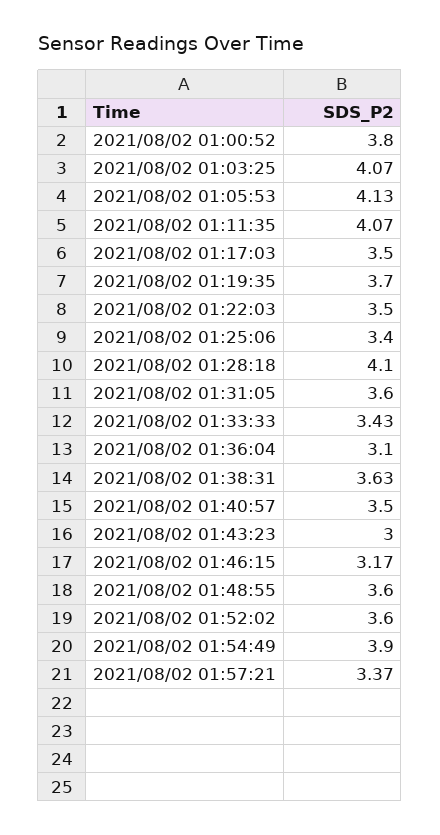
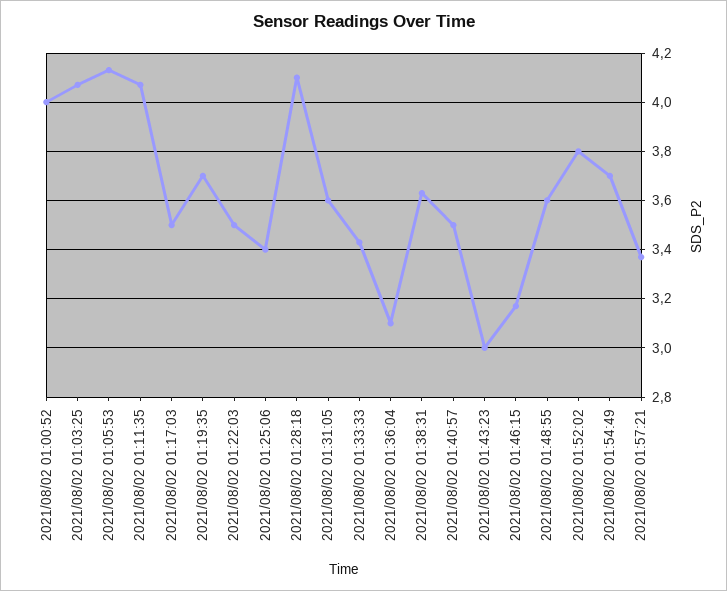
  {
-   "2021/08/02 01:00:52": 3.8,
+   "2021/08/02 01:00:52": 4,
    "2021/08/02 01:03:25": 4.07,
    "2021/08/02 01:05:53": 4.13,
    "2021/08/02 01:11:35": 4.07,
    "2021/08/02 01:17:03": 3.5,
    "2021/08/02 01:19:35": 3.7,
    "2021/08/02 01:22:03": 3.5,
    "2021/08/02 01:25:06": 3.4,
    "2021/08/02 01:28:18": 4.1,
    "2021/08/02 01:31:05": 3.6,
    "2021/08/02 01:33:33": 3.43,
    "2021/08/02 01:36:04": 3.1,
    "2021/08/02 01:38:31": 3.63,
    "2021/08/02 01:40:57": 3.5,
    "2021/08/02 01:43:23": 3,
    "2021/08/02 01:46:15": 3.17,
    "2021/08/02 01:48:55": 3.6,
-   "2021/08/02 01:52:02": 3.6,
+   "2021/08/02 01:52:02": 3.8,
-   "2021/08/02 01:54:49": 3.9,
+   "2021/08/02 01:54:49": 3.7,
    "2021/08/02 01:57:21": 3.37
  }

